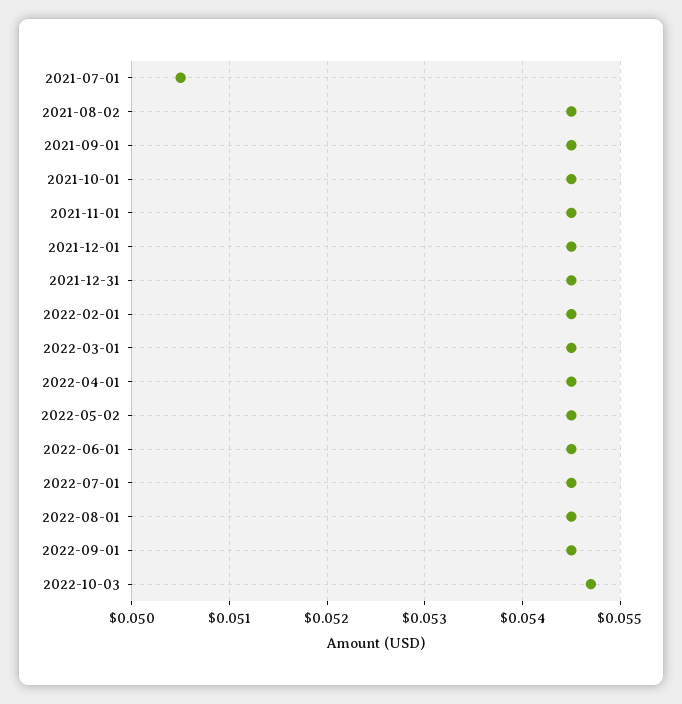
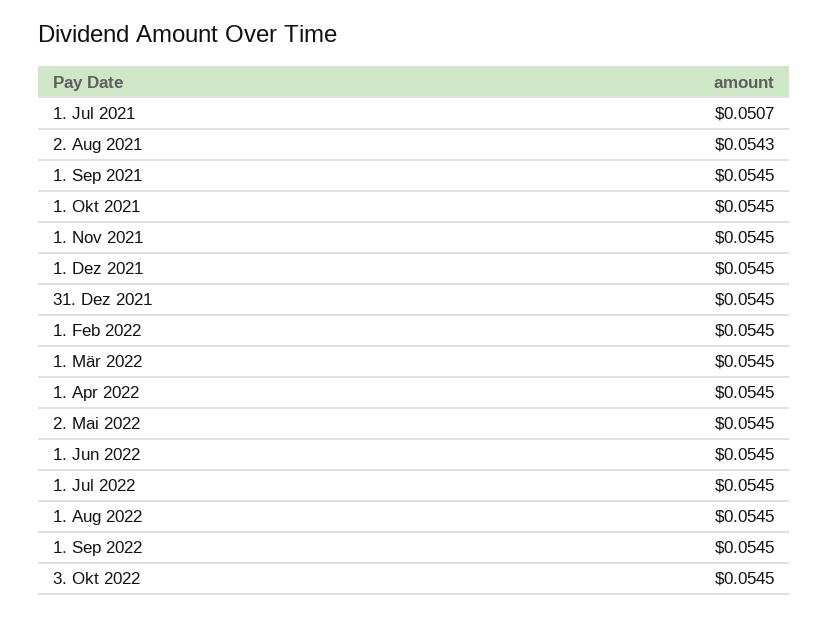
  {
-   "2021-07-01": 0.0505,
+   "2021-07-01": 0.0507,
-   "2021-08-02": 0.0545,
+   "2021-08-02": 0.0543,
    "2021-09-01": 0.0545,
    "2021-10-01": 0.0545,
    "2021-11-01": 0.0545,
    "2021-12-01": 0.0545,
    "2021-12-31": 0.0545,
    "2022-02-01": 0.0545,
    "2022-03-01": 0.0545,
    "2022-04-01": 0.0545,
    "2022-05-02": 0.0545,
    "2022-06-01": 0.0545,
    "2022-07-01": 0.0545,
    "2022-08-01": 0.0545,
    "2022-09-01": 0.0545,
-   "2022-10-03": 0.0547
+   "2022-10-03": 0.0545
  }

